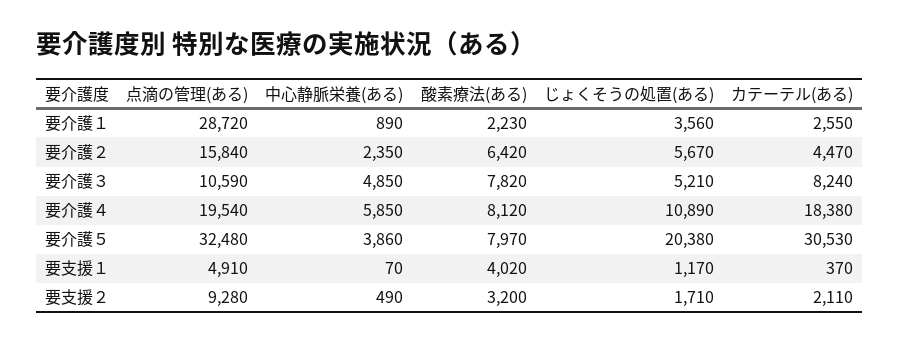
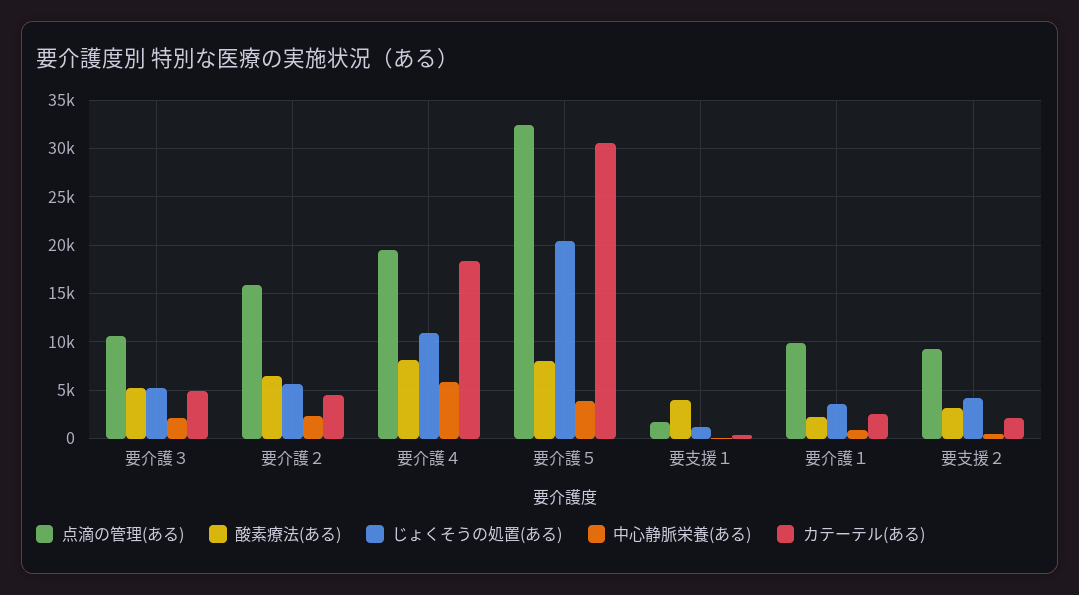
  {
    "点滴の管理(ある)": {
-     "要介護１": 28720,
+     "要介護１": 10000,
      "要介護２": 15840,
      "要介護３": 10590,
      "要介護４": 19540,
      "要介護５": 32480,
-     "要支援１": 4910,
+     "要支援１": 2000,
      "要支援２": 9280
    },
    "中心静脈栄養(ある)": {
      "要介護１": 890,
      "要介護２": 2350,
-     "要介護３": 4850,
+     "要介護３": 2000,
      "要介護４": 5850,
      "要介護５": 3860,
      "要支援１": 70,
      "要支援２": 490
    },
    "酸素療法(ある)": {
      "要介護１": 2230,
      "要介護２": 6420,
-     "要介護３": 7820,
+     "要介護３": 5000,
      "要介護４": 8120,
      "要介護５": 7970,
      "要支援１": 4020,
      "要支援２": 3200
    },
    "じょくそうの処置(ある)": {
      "要介護１": 3560,
      "要介護２": 5670,
      "要介護３": 5210,
      "要介護４": 10890,
      "要介護５": 20380,
      "要支援１": 1170,
-     "要支援２": 1710
+     "要支援２": 4000
    },
    "カテーテル(ある)": {
      "要介護１": 2550,
      "要介護２": 4470,
-     "要介護３": 8240,
+     "要介護３": 5000,
      "要介護４": 18380,
      "要介護５": 30530,
      "要支援１": 370,
      "要支援２": 2110
    }
  }

